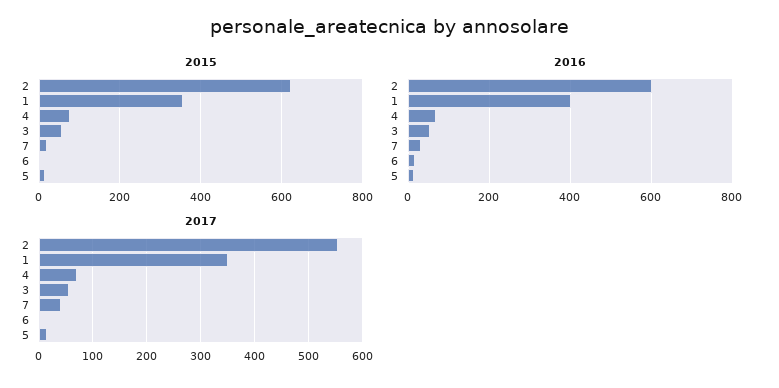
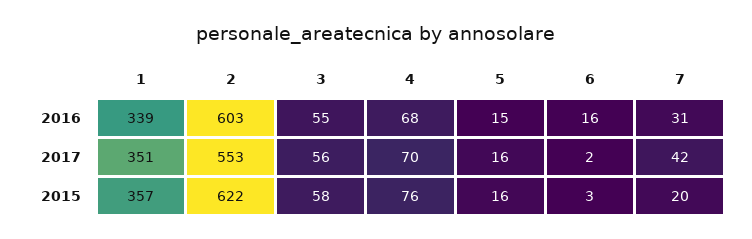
  {
    "2015": {
      "2": 622,
      "1": 357,
      "4": 76,
      "3": 58,
      "7": 20,
      "6": 3,
      "5": 16
    },
    "2016": {
      "2": 603,
-     "1": 400,
+     "1": 339,
      "4": 68,
      "3": 55,
      "7": 31,
      "6": 16,
      "5": 15
    },
    "2017": {
      "2": 553,
      "1": 351,
      "4": 70,
      "3": 56,
      "7": 42,
      "6": 2,
      "5": 16
    }
  }

